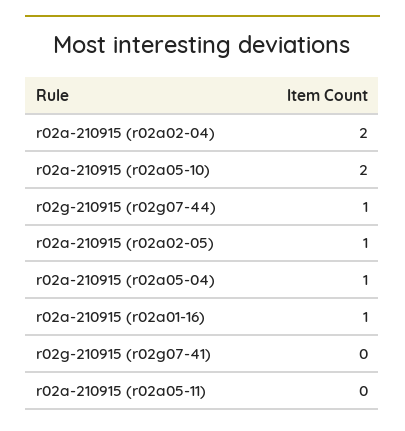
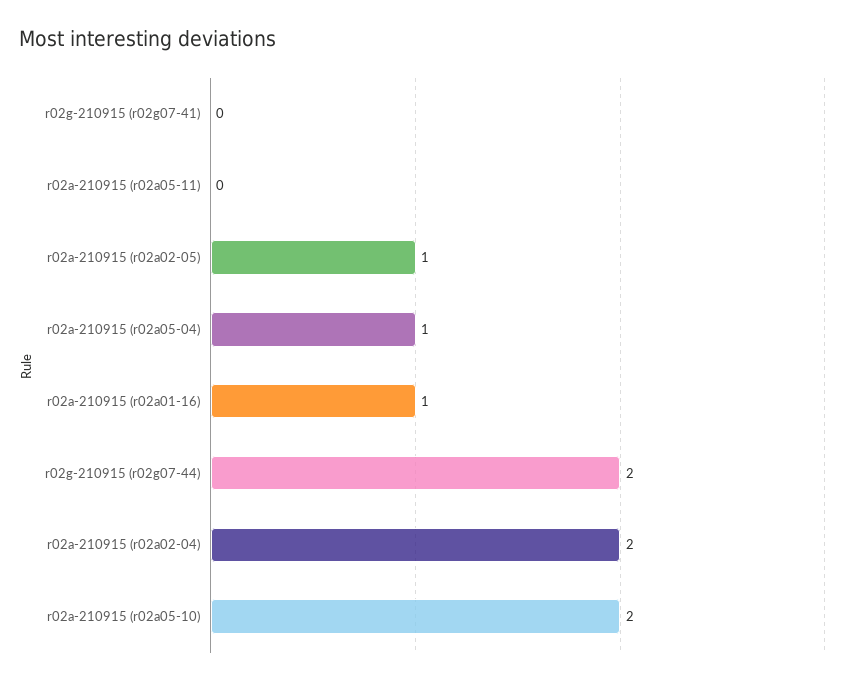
  {
    "r02a-210915 (r02a02-04)": 2,
    "r02a-210915 (r02a05-10)": 2,
-   "r02g-210915 (r02g07-44)": 1,
+   "r02g-210915 (r02g07-44)": 2,
    "r02a-210915 (r02a02-05)": 1,
    "r02a-210915 (r02a05-04)": 1,
    "r02a-210915 (r02a01-16)": 1,
    "r02g-210915 (r02g07-41)": 0,
    "r02a-210915 (r02a05-11)": 0
  }

